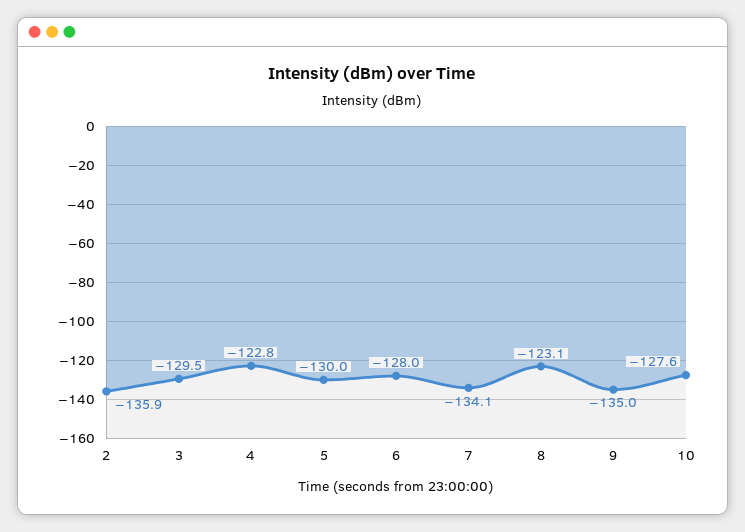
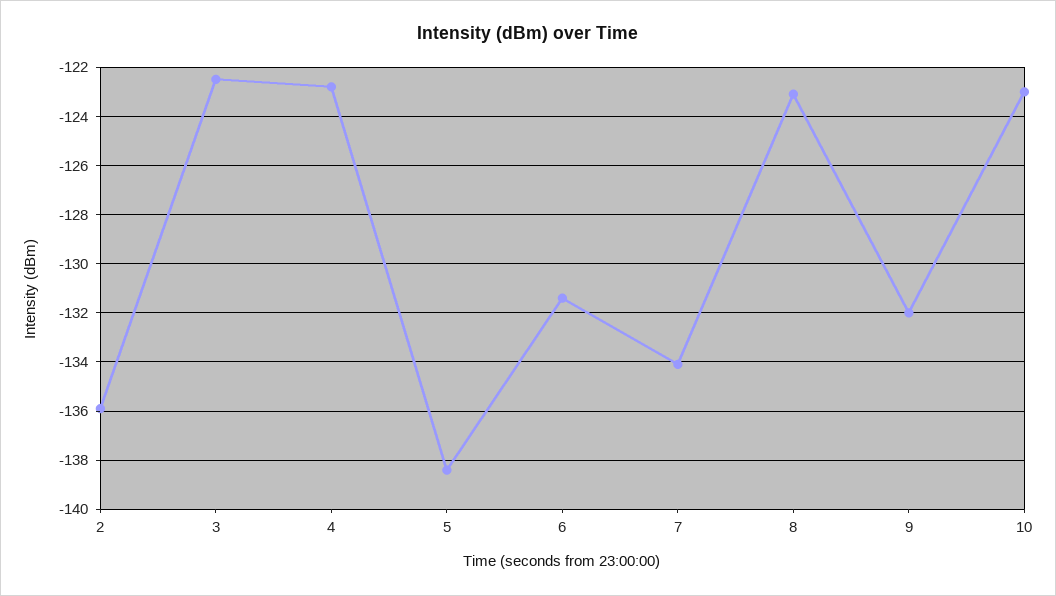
  {
    "2": -135.9,
-   "3": -129.5,
+   "3": -122.5,
    "4": -122.8,
-   "5": -130,
+   "5": -138.5,
-   "6": -128,
+   "6": -131.5,
    "7": -134.1,
    "8": -123.1,
-   "9": -135,
+   "9": -132,
-   "10": -127.6
+   "10": -123
  }

